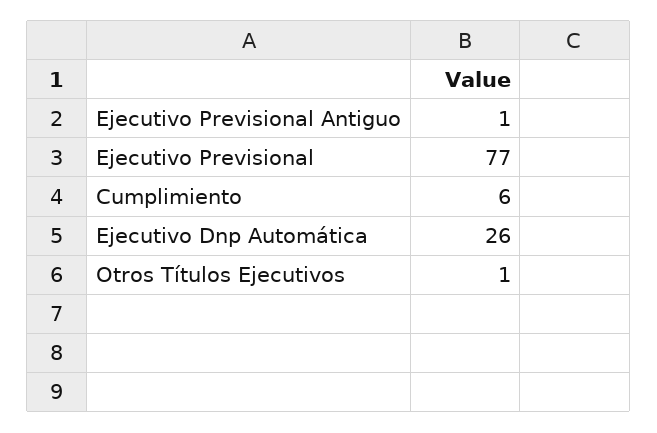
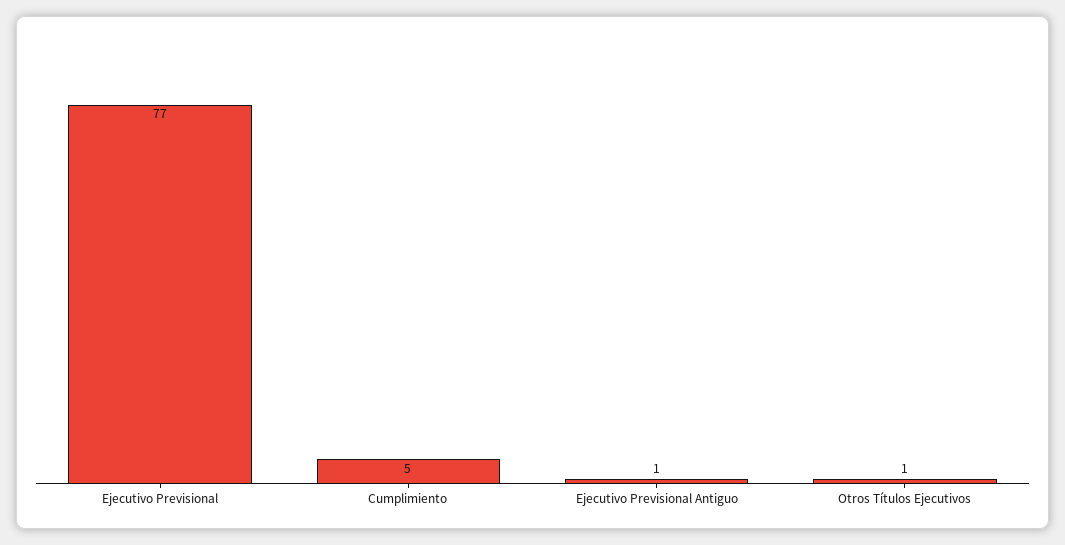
  {
    "Ejecutivo Previsional Antiguo": 1,
    "Ejecutivo Previsional": 77,
-   "Cumplimiento": 6,
+   "Cumplimiento": 5,
-   "Ejecutivo Dnp Automática": 26,
    "Otros Títulos Ejecutivos": 1
  }

